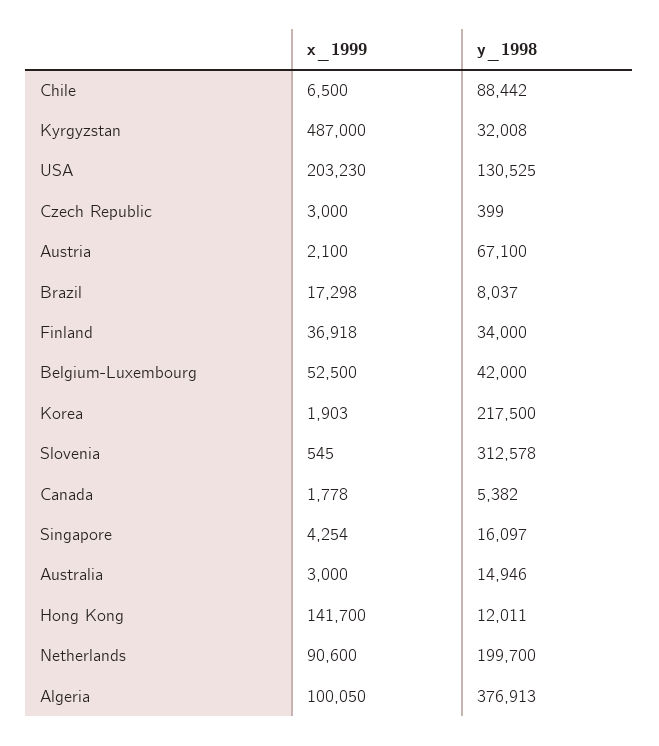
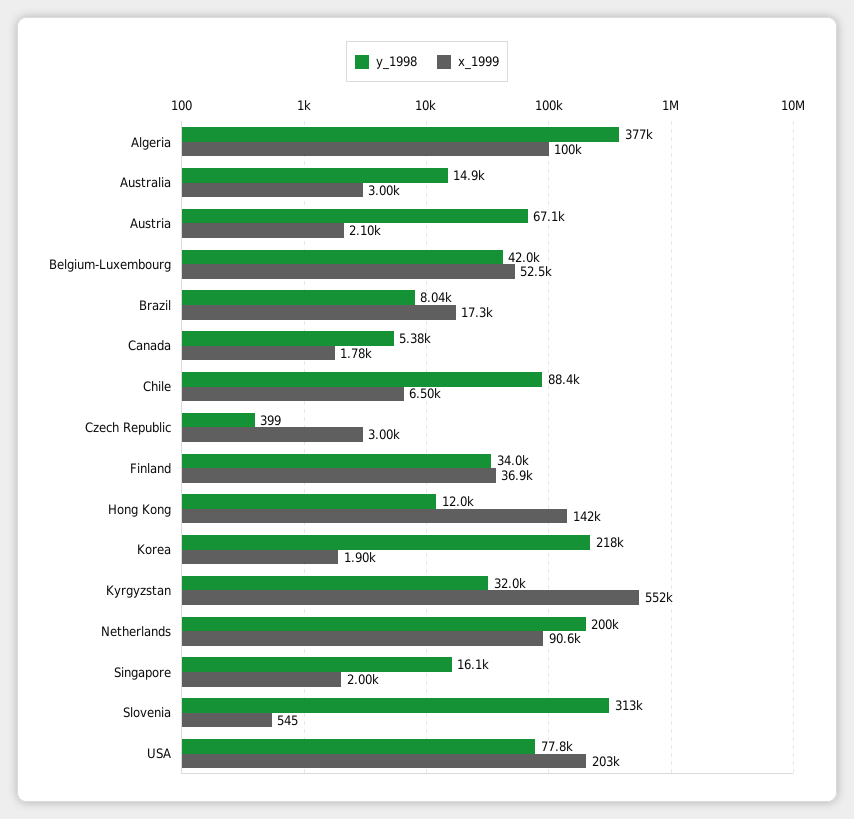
  {
    "x_1999": {
      "Chile": 6500,
-     "Kyrgyzstan": 487000,
+     "Kyrgyzstan": 552000,
      "USA": 203230,
      "Czech Republic": 3000,
      "Austria": 2100,
      "Brazil": 17298,
      "Finland": 36918,
      "Belgium-Luxembourg": 52500,
      "Korea": 1903,
      "Slovenia": 545,
      "Canada": 1778,
-     "Singapore": 4254,
+     "Singapore": 2000,
      "Australia": 3000,
      "Hong Kong": 141700,
      "Netherlands": 90600,
      "Algeria": 100050
    },
    "y_1998": {
      "Chile": 88442,
      "Kyrgyzstan": 32008,
-     "USA": 130525,
+     "USA": 77800,
      "Czech Republic": 399,
      "Austria": 67100,
      "Brazil": 8037,
      "Finland": 34000,
      "Belgium-Luxembourg": 42000,
      "Korea": 217500,
      "Slovenia": 312578,
      "Canada": 5382,
      "Singapore": 16097,
      "Australia": 14946,
      "Hong Kong": 12011,
      "Netherlands": 199700,
      "Algeria": 376913
    }
  }

